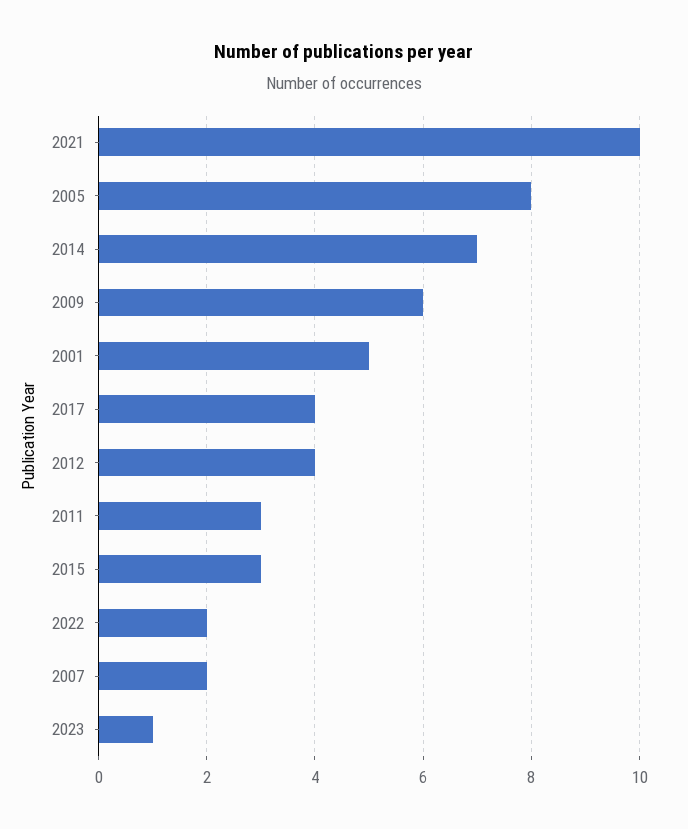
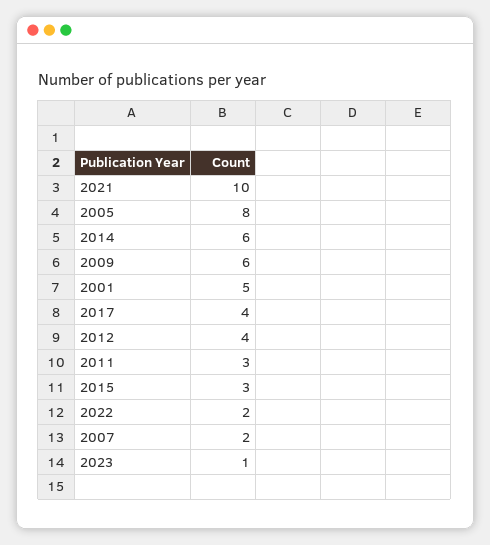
  {
    "2021": 10,
    "2005": 8,
-   "2014": 7,
+   "2014": 6,
    "2009": 6,
    "2001": 5,
    "2017": 4,
    "2012": 4,
    "2011": 3,
    "2015": 3,
    "2022": 2,
    "2007": 2,
    "2023": 1
  }

